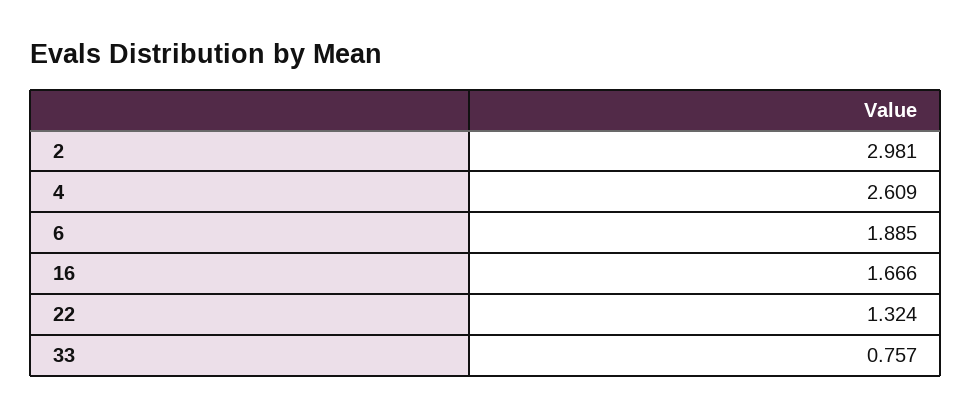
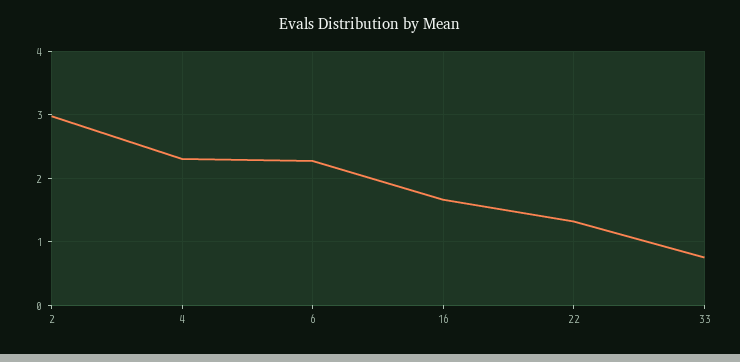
  {
    "2": 2.981,
-   "4": 2.609,
+   "4": 2.3,
-   "6": 1.885,
+   "6": 2.3,
    "16": 1.666,
    "22": 1.324,
    "33": 0.757
  }

